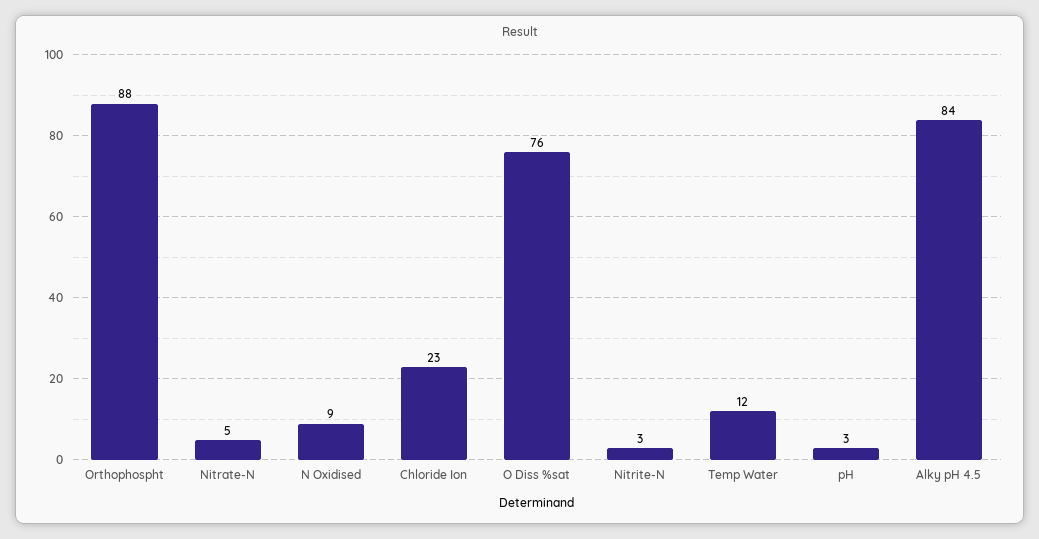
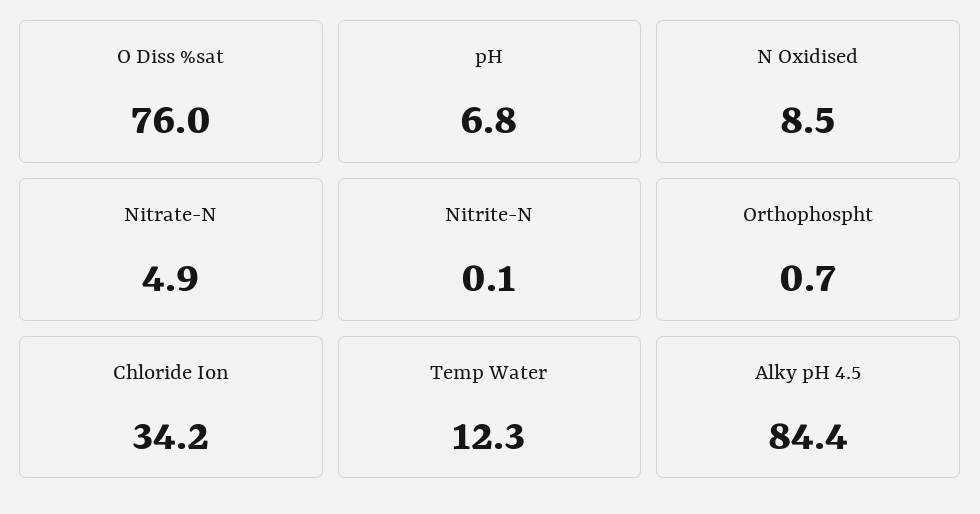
  {
-   "Orthophospht": 88,
+   "Orthophospht": 0.7,
    "Nitrate-N": 4.9,
    "N Oxidised": 8.5,
-   "Chloride Ion": 23,
+   "Chloride Ion": 34.2,
    "O Diss %sat": 76,
-   "Nitrite-N": 3,
+   "Nitrite-N": 0.1,
    "Temp Water": 12.3,
-   "pH": 3,
+   "pH": 6.8,
    "Alky pH 4.5": 84.4
  }

